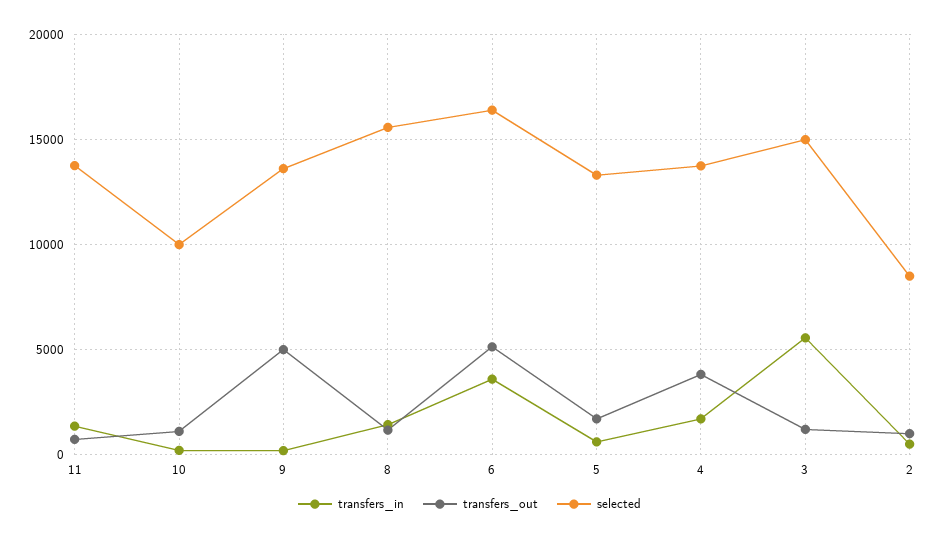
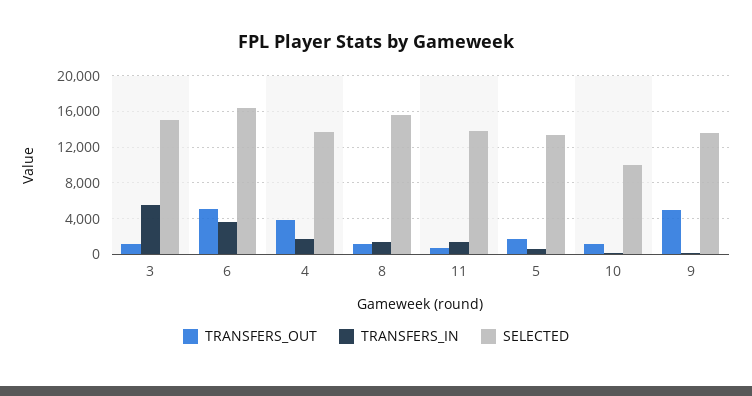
  {
    "transfers_in": {
      "11": 1500,
      "10": 0,
      "9": 0,
      "8": 1500,
      "6": 3500,
      "5": 500,
      "4": 1500,
-     "3": 5500,
+     "3": 5500
-     "2": 500
    },
    "transfers_out": {
      "11": 500,
      "10": 1000,
      "9": 5000,
      "8": 1000,
      "6": 5000,
      "5": 1500,
      "4": 4000,
-     "3": 1000,
+     "3": 1000
-     "2": 1000
    },
    "selected": {
      "11": 13500,
      "10": 10000,
      "9": 13500,
      "8": 15500,
      "6": 16500,
      "5": 13500,
      "4": 13500,
-     "3": 15000,
+     "3": 15000
-     "2": 8500
    }
  }

